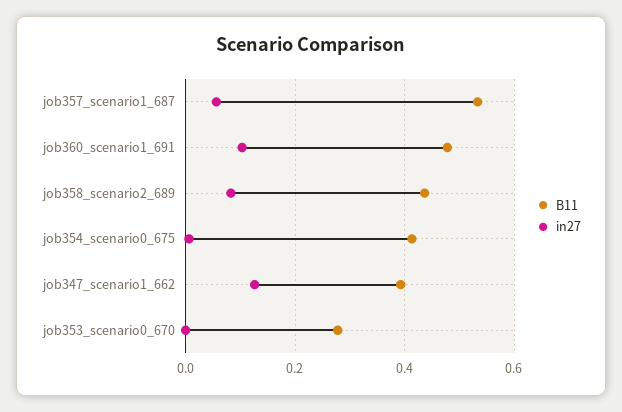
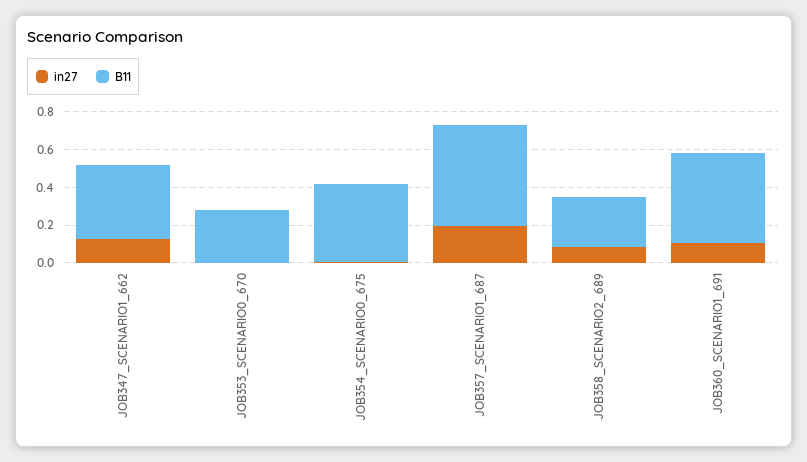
  {
    "B11": {
      "job357_scenario1_687": 0.54,
      "job360_scenario1_691": 0.48,
-     "job358_scenario2_689": 0.44,
+     "job358_scenario2_689": 0.25,
      "job354_scenario0_675": 0.42,
      "job347_scenario1_662": 0.4,
      "job353_scenario0_670": 0.28
    },
    "in27": {
-     "job357_scenario1_687": 0.06,
+     "job357_scenario1_687": 0.2,
      "job360_scenario1_691": 0.1,
      "job358_scenario2_689": 0.08,
      "job354_scenario0_675": 0,
      "job347_scenario1_662": 0.12,
      "job353_scenario0_670": 0
    }
  }

